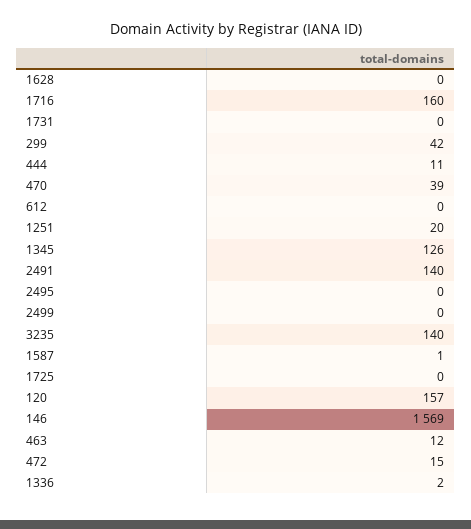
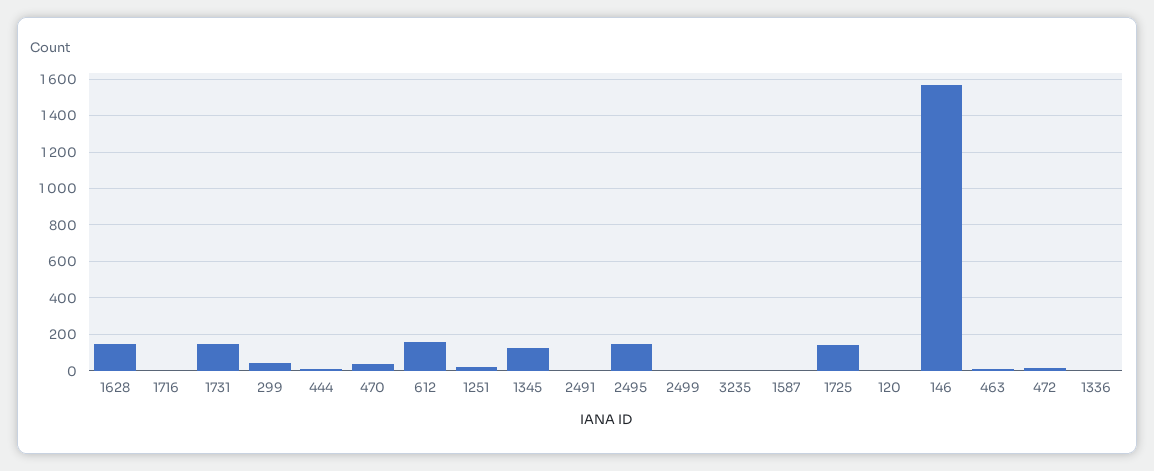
  {
-   "1628": 0,
+   "1628": 150,
-   "1716": 160,
+   "1716": 0,
-   "1731": 0,
+   "1731": 150,
    "299": 42,
    "444": 11,
    "470": 39,
-   "612": 0,
+   "612": 150,
    "1251": 20,
    "1345": 126,
-   "2491": 140,
+   "2491": 0,
-   "2495": 0,
+   "2495": 150,
    "2499": 0,
-   "3235": 140,
+   "3235": 0,
    "1587": 1,
-   "1725": 0,
+   "1725": 150,
-   "120": 157,
+   "120": 0,
    "146": 1569,
    "463": 12,
    "472": 15,
    "1336": 2
  }

